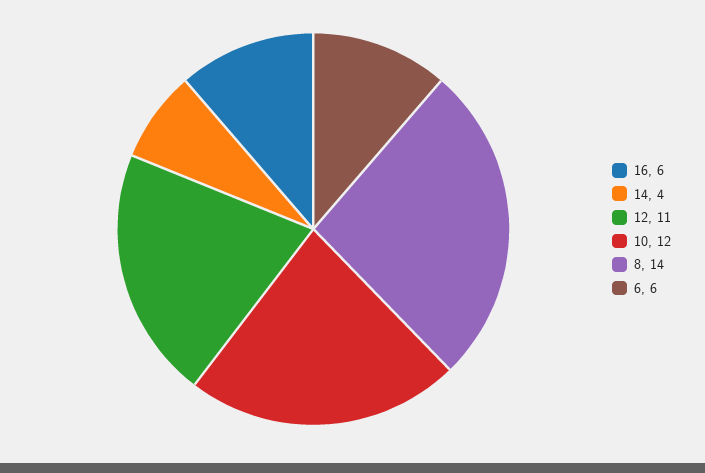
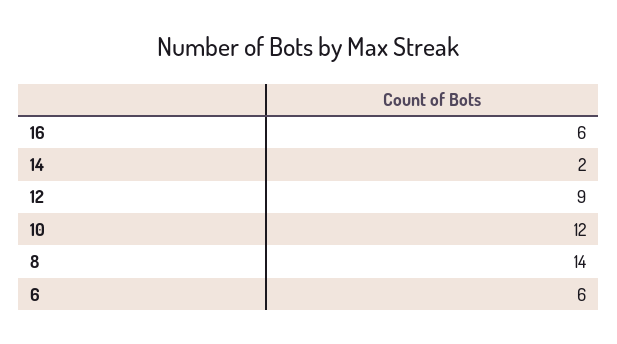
  {
    "16": 6,
-   "14": 4,
+   "14": 2,
-   "12": 11,
+   "12": 9,
    "10": 12,
    "8": 14,
    "6": 6
  }

